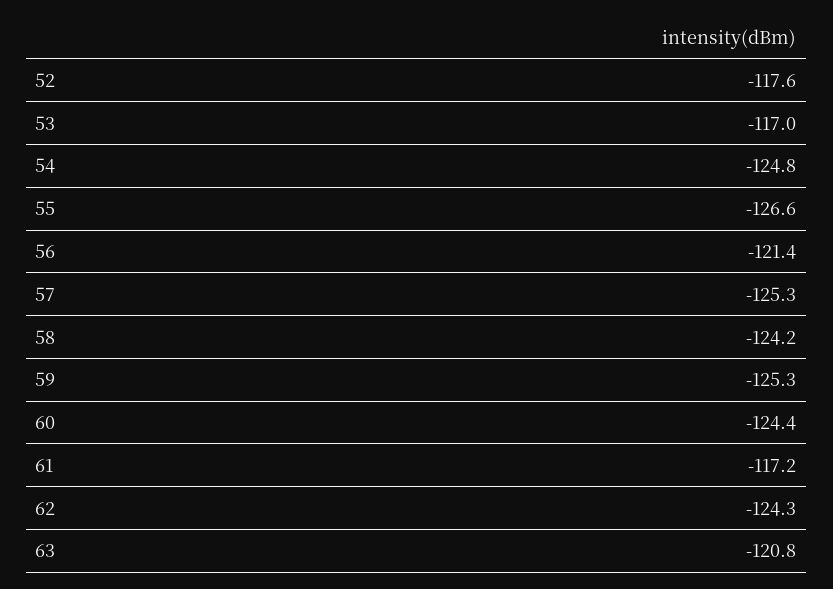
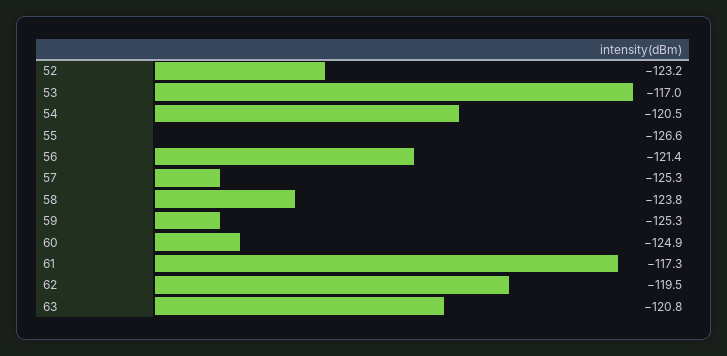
  {
-   "52": -117.6,
+   "52": -123.2,
    "53": -117,
-   "54": -124.8,
+   "54": -120.5,
    "55": -126.6,
    "56": -121.4,
    "57": -125.3,
-   "58": -124.2,
+   "58": -123.8,
    "59": -125.3,
-   "60": -124.4,
+   "60": -124.9,
-   "61": -117.2,
+   "61": -117.3,
-   "62": -124.3,
+   "62": -119.5,
    "63": -120.8
  }

